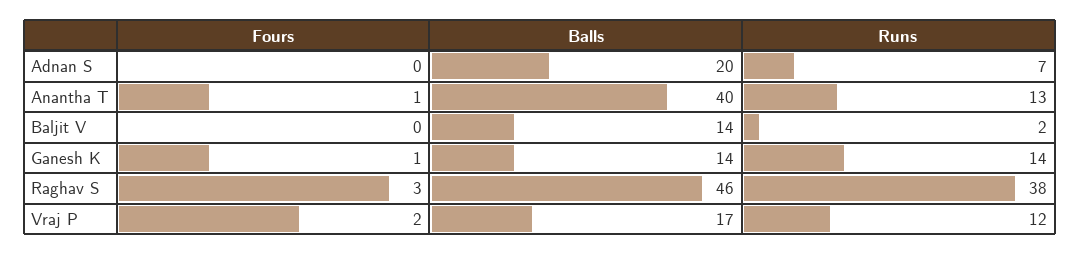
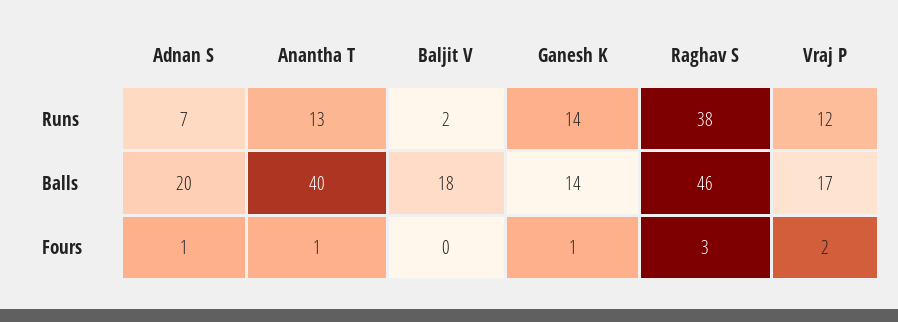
  {
    "Fours": {
-     "Adnan S": 0,
+     "Adnan S": 1,
      "Anantha T": 1,
      "Baljit V": 0,
      "Ganesh K": 1,
      "Raghav S": 3,
      "Vraj P": 2
    },
    "Balls": {
      "Adnan S": 20,
      "Anantha T": 40,
-     "Baljit V": 14,
+     "Baljit V": 18,
      "Ganesh K": 14,
      "Raghav S": 46,
      "Vraj P": 17
    },
    "Runs": {
      "Adnan S": 7,
      "Anantha T": 13,
      "Baljit V": 2,
      "Ganesh K": 14,
      "Raghav S": 38,
      "Vraj P": 12
    }
  }

